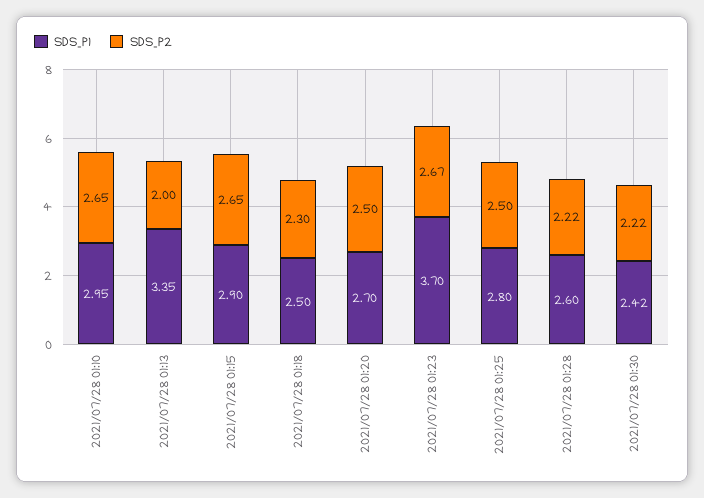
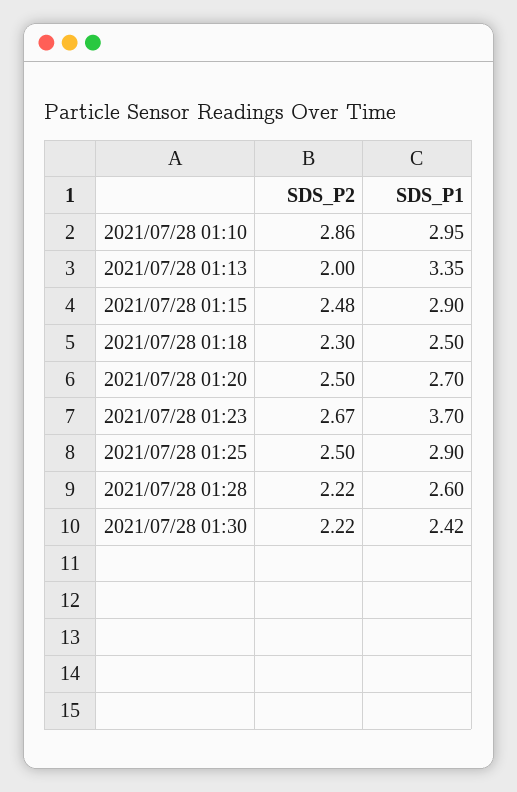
  {
    "SDS_P1": {
      "2021/07/28 01:10": 2.95,
      "2021/07/28 01:13": 3.35,
      "2021/07/28 01:15": 2.9,
      "2021/07/28 01:18": 2.5,
      "2021/07/28 01:20": 2.7,
      "2021/07/28 01:23": 3.7,
-     "2021/07/28 01:25": 2.8,
+     "2021/07/28 01:25": 2.9,
      "2021/07/28 01:28": 2.6,
      "2021/07/28 01:30": 2.42
    },
    "SDS_P2": {
-     "2021/07/28 01:10": 2.65,
+     "2021/07/28 01:10": 2.86,
      "2021/07/28 01:13": 2,
-     "2021/07/28 01:15": 2.65,
+     "2021/07/28 01:15": 2.48,
      "2021/07/28 01:18": 2.3,
      "2021/07/28 01:20": 2.5,
      "2021/07/28 01:23": 2.67,
      "2021/07/28 01:25": 2.5,
      "2021/07/28 01:28": 2.22,
      "2021/07/28 01:30": 2.22
    }
  }

